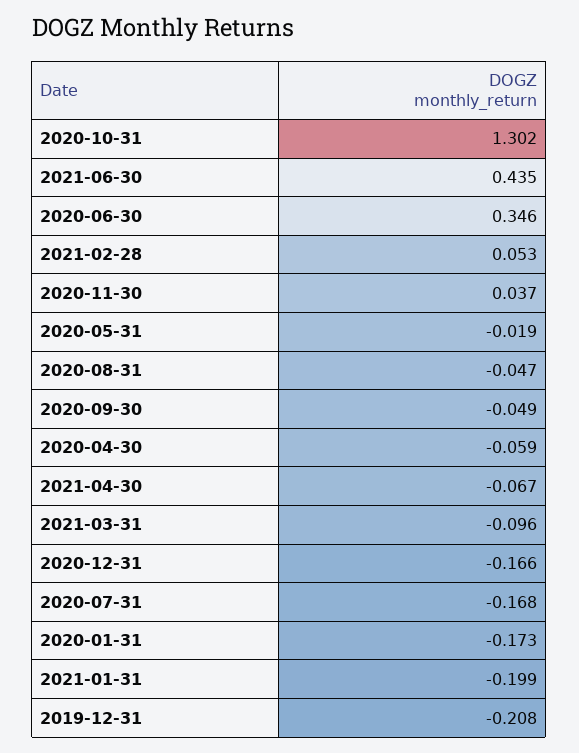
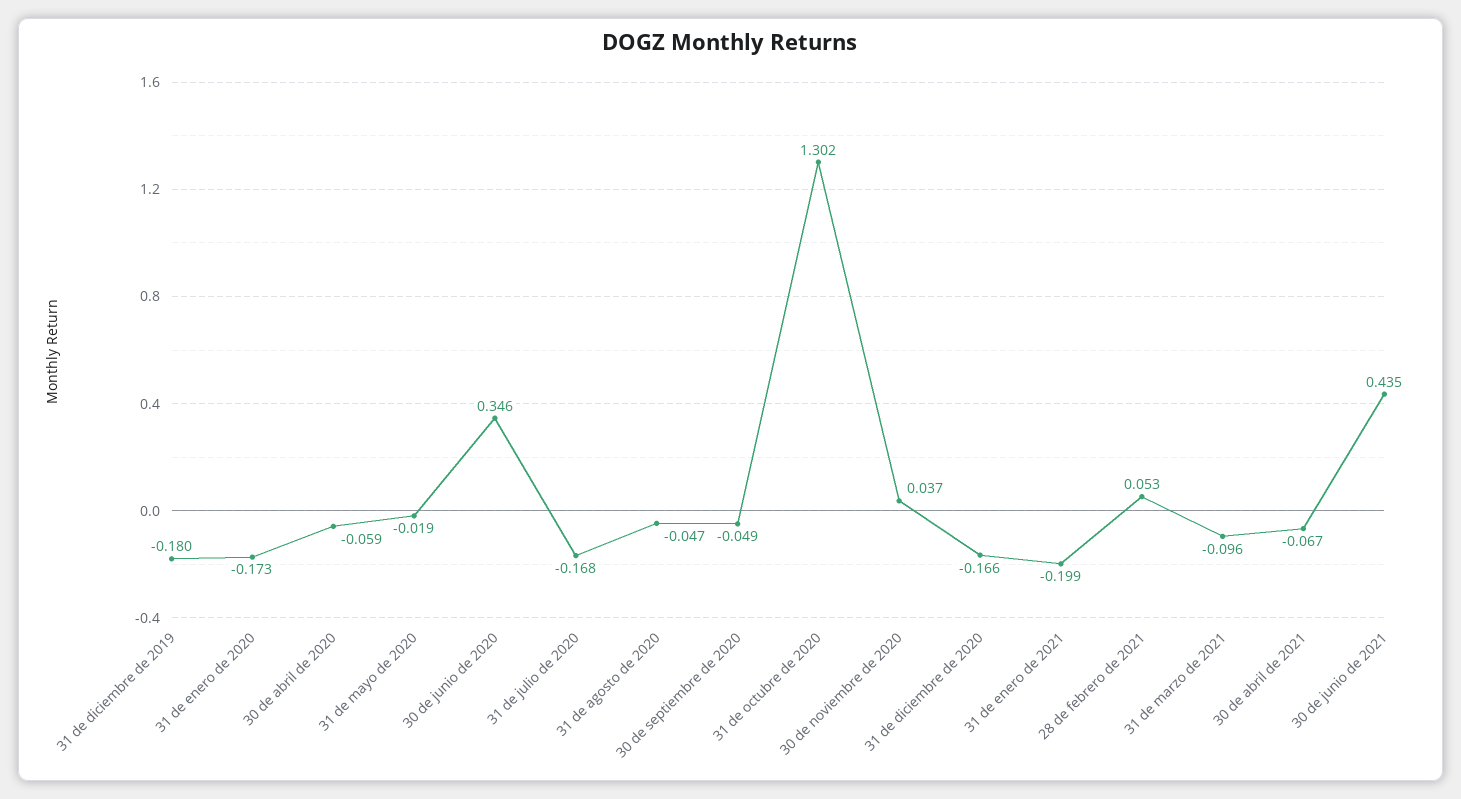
  {
    "2020-10-31": 1.302,
    "2021-06-30": 0.435,
    "2020-06-30": 0.346,
    "2021-02-28": 0.053,
    "2020-11-30": 0.037,
    "2020-05-31": -0.019,
    "2020-08-31": -0.047,
    "2020-09-30": -0.049,
    "2020-04-30": -0.059,
    "2021-04-30": -0.067,
    "2021-03-31": -0.096,
    "2020-12-31": -0.166,
    "2020-07-31": -0.168,
    "2020-01-31": -0.173,
    "2021-01-31": -0.199,
-   "2019-12-31": -0.208
+   "2019-12-31": -0.18
  }

